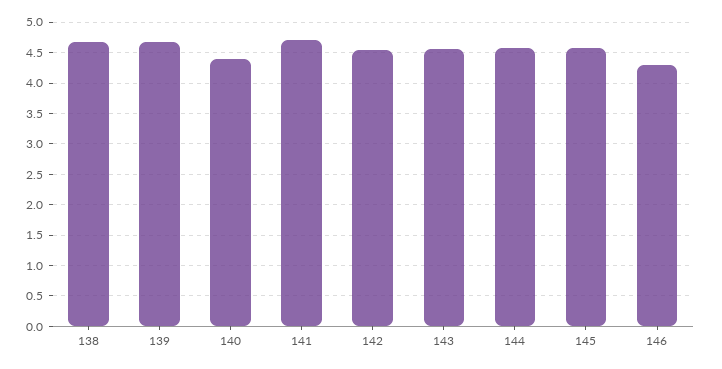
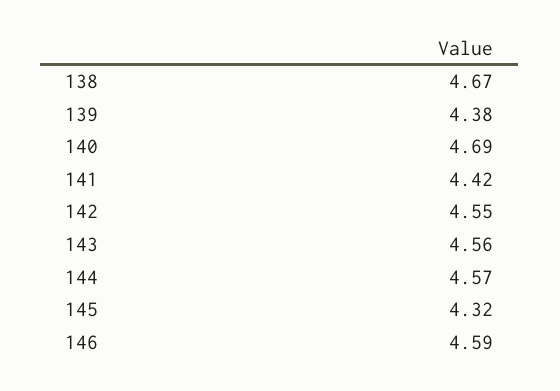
  {
    "138": 4.67,
-   "139": 4.7,
+   "139": 4.38,
-   "140": 4.4,
+   "140": 4.69,
-   "141": 4.7,
+   "141": 4.42,
    "142": 4.55,
    "143": 4.56,
    "144": 4.57,
-   "145": 4.6,
+   "145": 4.32,
-   "146": 4.3
+   "146": 4.59
  }

